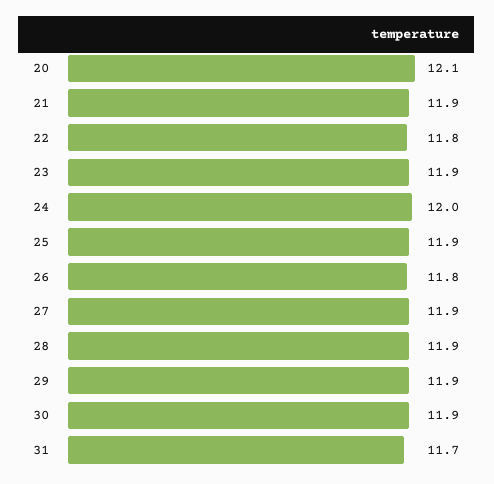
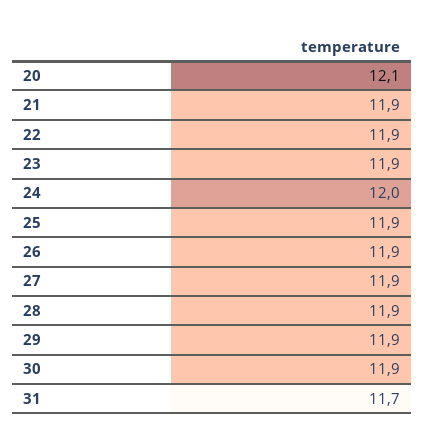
  {
    "20": 12.1,
    "21": 11.9,
-   "22": 11.8,
+   "22": 11.9,
    "23": 11.9,
    "24": 12,
    "25": 11.9,
-   "26": 11.8,
+   "26": 11.9,
    "27": 11.9,
    "28": 11.9,
    "29": 11.9,
    "30": 11.9,
    "31": 11.7
  }

